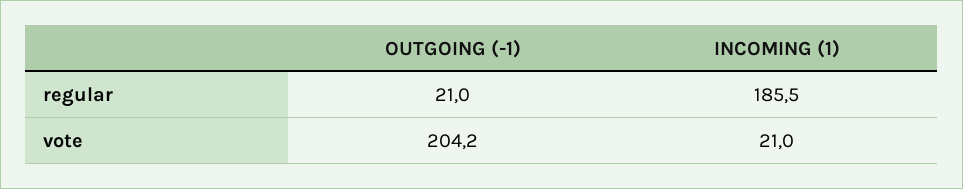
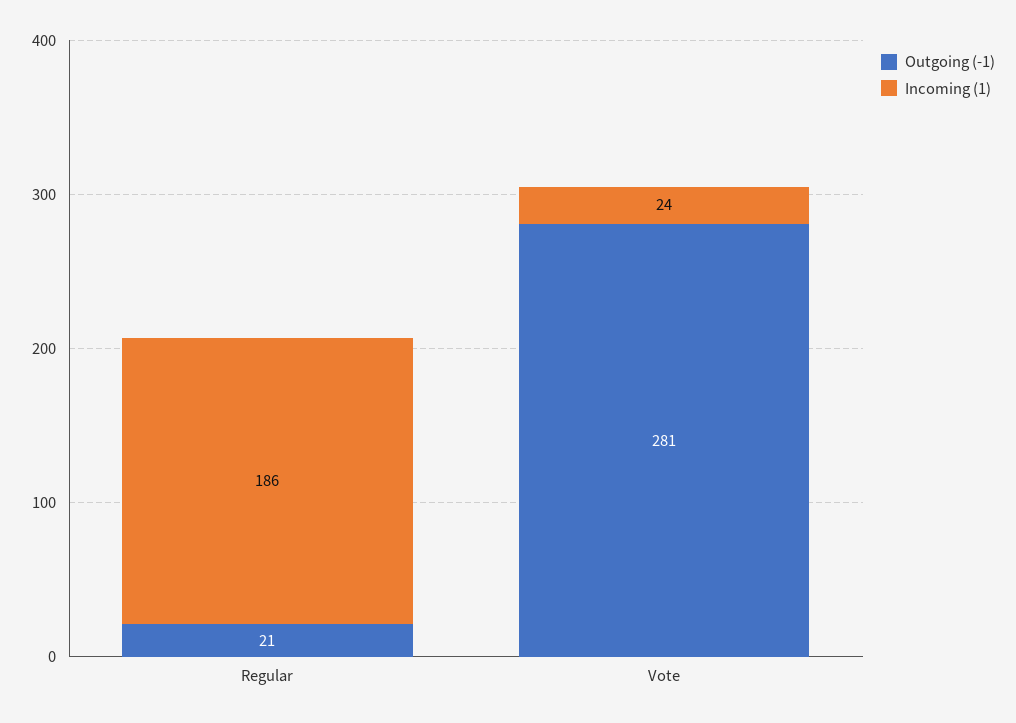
  {
    "OUTGOING (-1)": {
      "regular": 21,
-     "vote": 204.2
+     "vote": 281
    },
    "INCOMING (1)": {
      "regular": 185.5,
-     "vote": 21
+     "vote": 24
    }
  }

